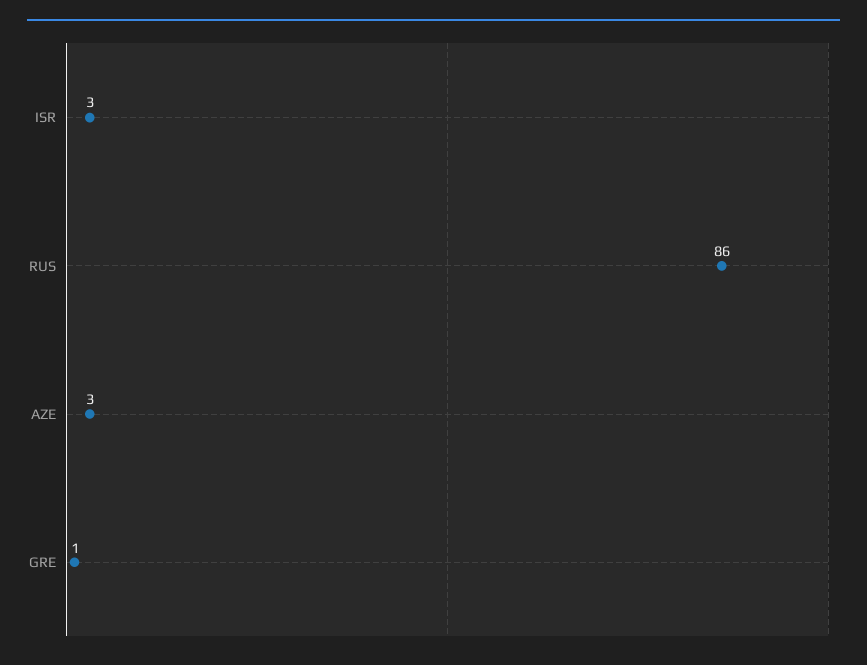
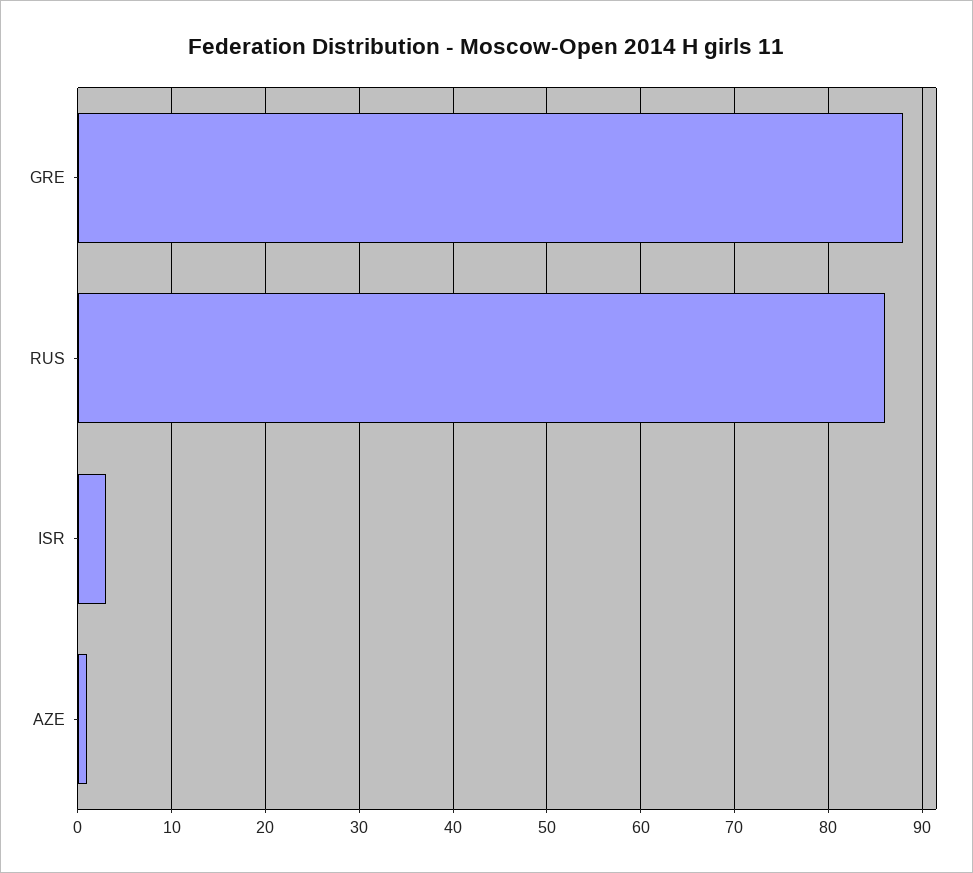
  {
    "ISR": 3,
    "RUS": 86,
-   "AZE": 3,
+   "AZE": 1,
-   "GRE": 1
+   "GRE": 88
  }

